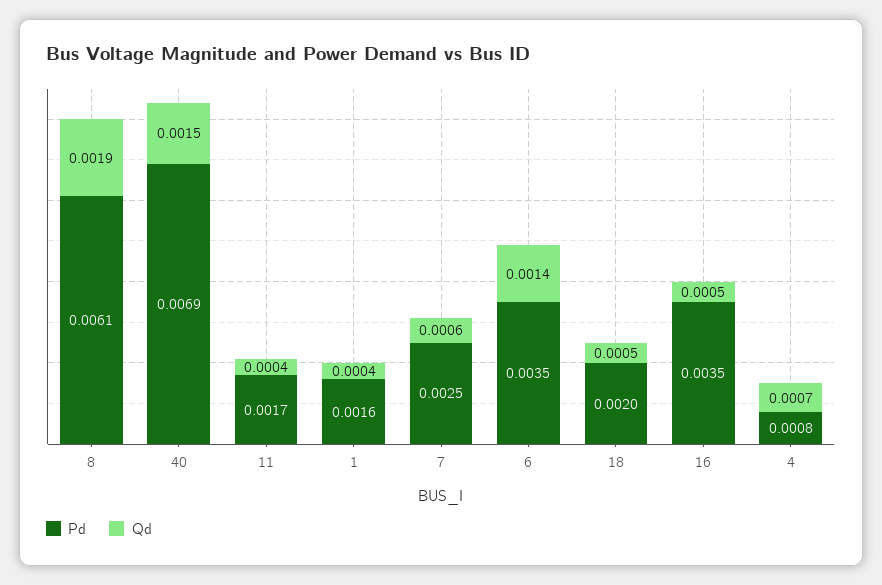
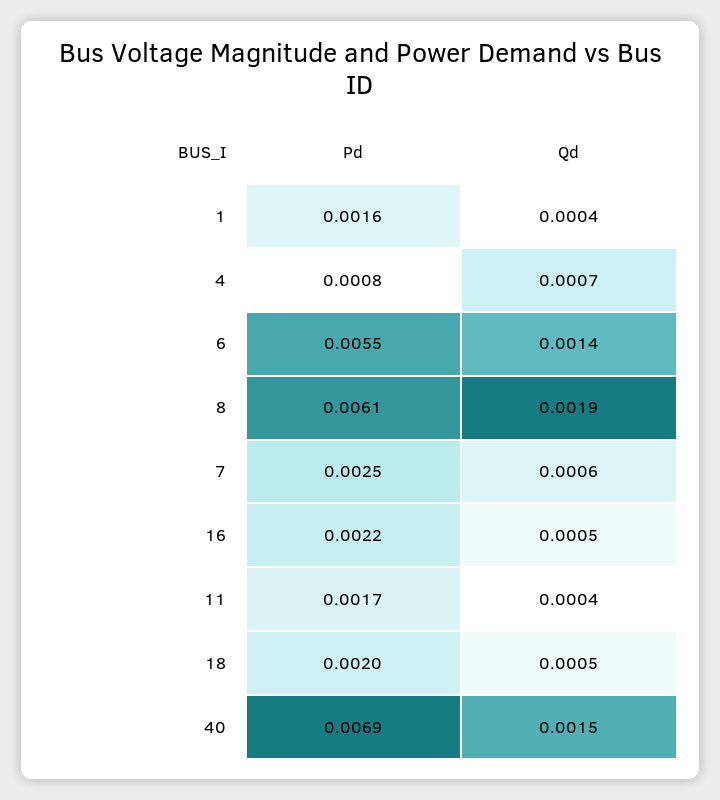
  {
    "Pd": {
      "8": 0.0061,
      "40": 0.0069,
      "11": 0.0017,
      "1": 0.0016,
      "7": 0.0025,
-     "6": 0.0035,
+     "6": 0.0055,
      "18": 0.002,
-     "16": 0.0035,
+     "16": 0.0022,
      "4": 0.0008
    },
    "Qd": {
      "8": 0.0019,
      "40": 0.0015,
      "11": 0.0004,
      "1": 0.0004,
      "7": 0.0006,
      "6": 0.0014,
      "18": 0.0005,
      "16": 0.0005,
      "4": 0.0007
    }
  }

